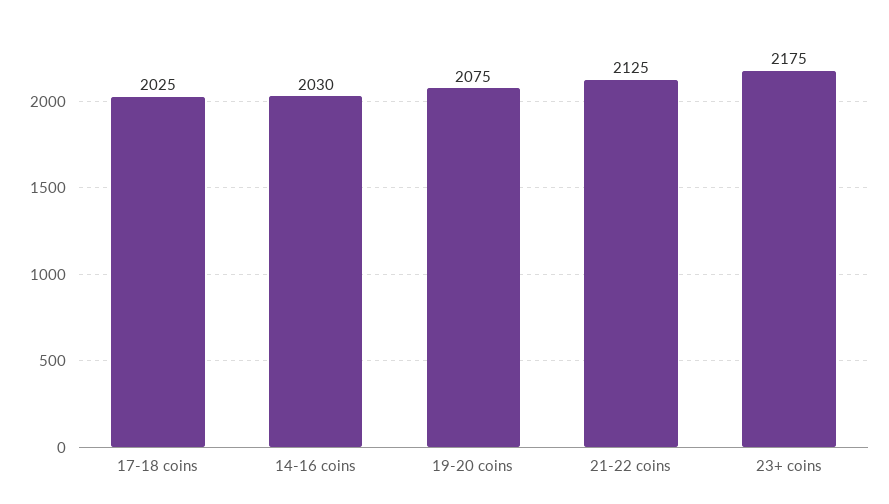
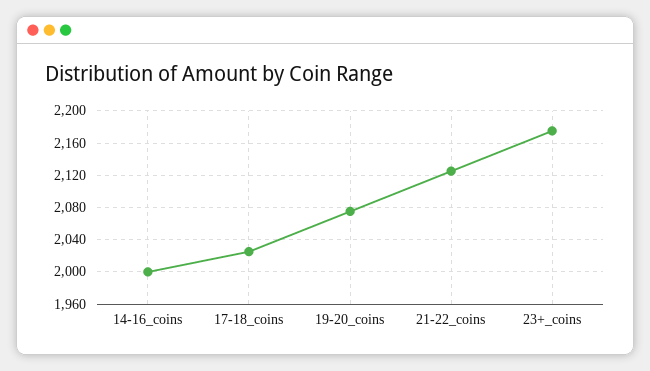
  {
    "17-18 coins": 2025,
-   "14-16 coins": 2030,
+   "14-16 coins": 2000,
    "19-20 coins": 2075,
    "21-22 coins": 2125,
    "23+ coins": 2175
  }

